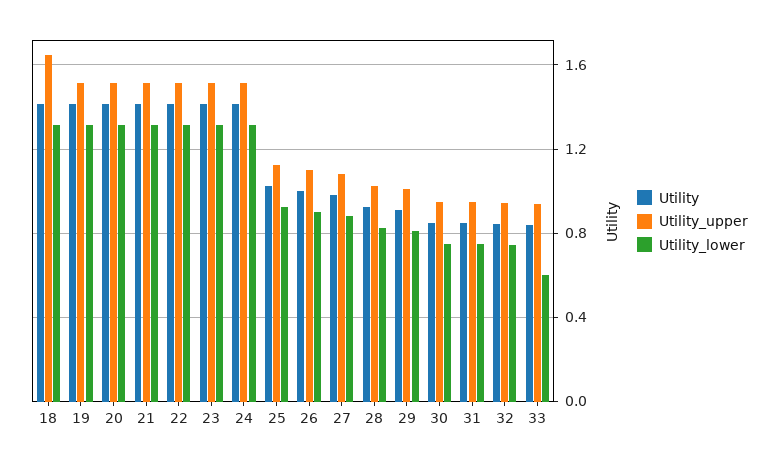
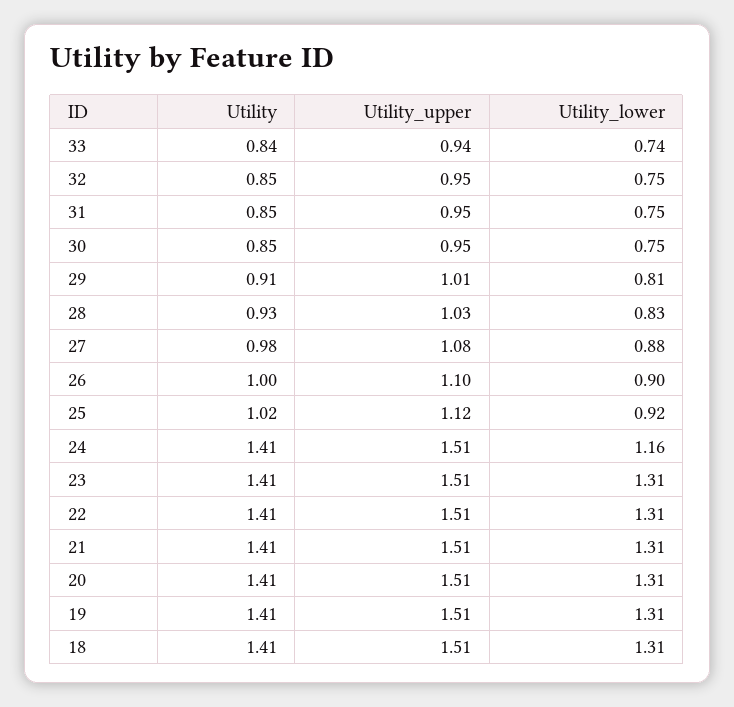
  {
    "Utility": {
      "18": 1.41,
      "19": 1.41,
      "20": 1.41,
      "21": 1.41,
      "22": 1.41,
      "23": 1.41,
      "24": 1.41,
      "25": 1.02,
      "26": 1,
      "27": 0.98,
      "28": 0.93,
      "29": 0.91,
      "30": 0.85,
      "31": 0.85,
      "32": 0.85,
      "33": 0.84
    },
    "Utility_upper": {
-     "18": 1.65,
+     "18": 1.51,
      "19": 1.51,
      "20": 1.51,
      "21": 1.51,
      "22": 1.51,
      "23": 1.51,
      "24": 1.51,
      "25": 1.12,
      "26": 1.1,
      "27": 1.08,
      "28": 1.03,
      "29": 1.01,
      "30": 0.95,
      "31": 0.95,
      "32": 0.95,
      "33": 0.94
    },
    "Utility_lower": {
      "18": 1.31,
      "19": 1.31,
      "20": 1.31,
      "21": 1.31,
      "22": 1.31,
      "23": 1.31,
-     "24": 1.3,
+     "24": 1.16,
      "25": 0.92,
      "26": 0.9,
      "27": 0.88,
      "28": 0.83,
      "29": 0.81,
      "30": 0.75,
      "31": 0.75,
      "32": 0.75,
-     "33": 0.6
+     "33": 0.74
    }
  }

